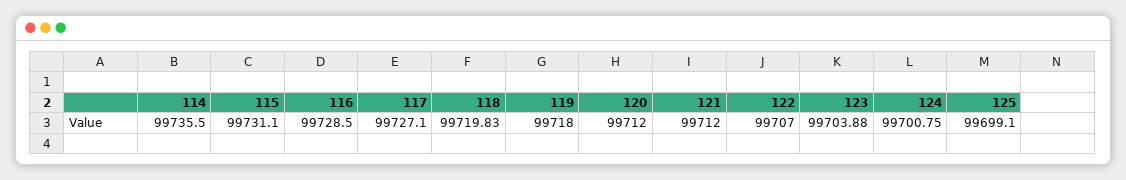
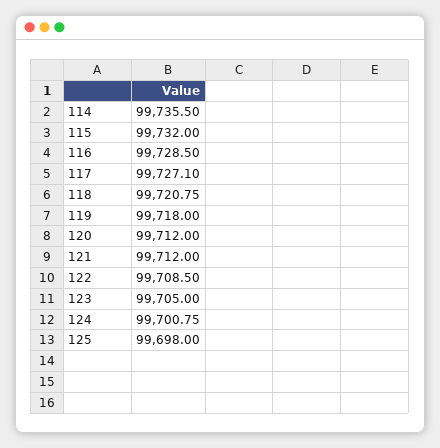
  {
    "114": 99735.5,
-   "115": 99731.1,
+   "115": 99732,
    "116": 99728.5,
    "117": 99727.1,
-   "118": 99719.83,
+   "118": 99720.75,
    "119": 99718,
    "120": 99712,
    "121": 99712,
-   "122": 99707,
+   "122": 99708.5,
-   "123": 99703.88,
+   "123": 99705,
    "124": 99700.75,
-   "125": 99699.1
+   "125": 99698
  }

